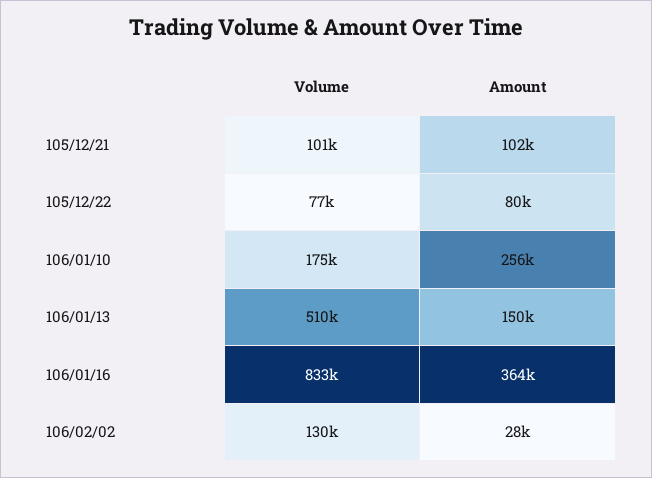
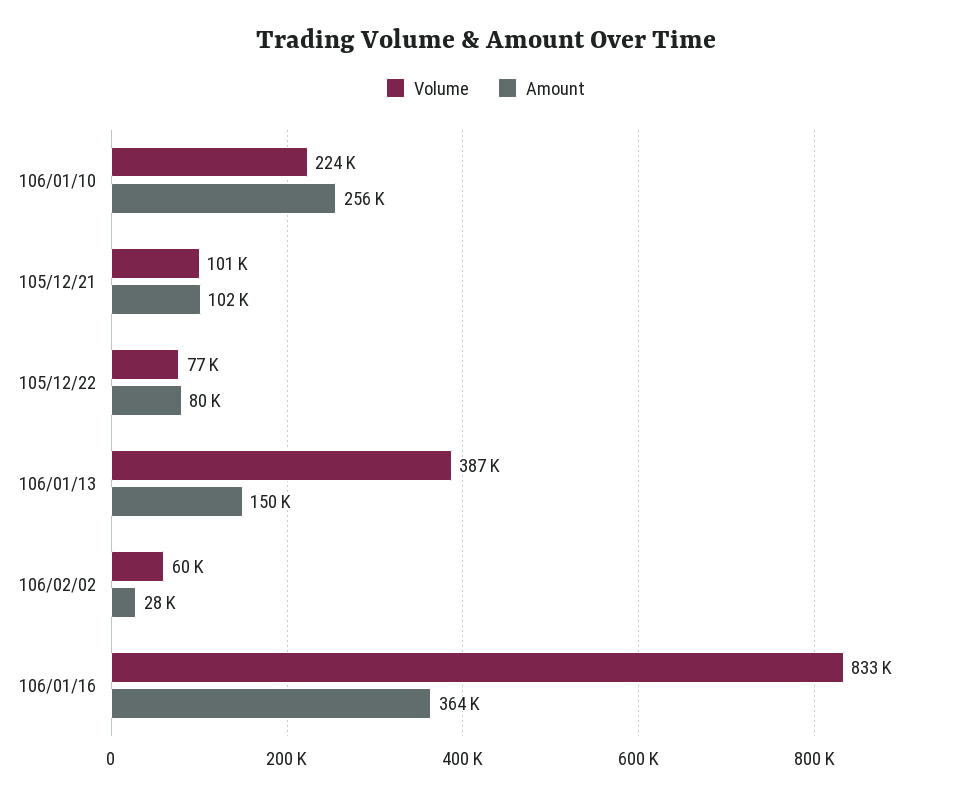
  {
    "Volume": {
      "105/12/21": 101000,
      "105/12/22": 77000,
-     "106/01/10": 175000,
+     "106/01/10": 224000,
-     "106/01/13": 510000,
+     "106/01/13": 387000,
      "106/01/16": 833000,
-     "106/02/02": 130000
+     "106/02/02": 60000
    },
    "Amount": {
      "105/12/21": 102000,
      "105/12/22": 80000,
      "106/01/10": 256000,
      "106/01/13": 150000,
      "106/01/16": 364000,
      "106/02/02": 28000
    }
  }

